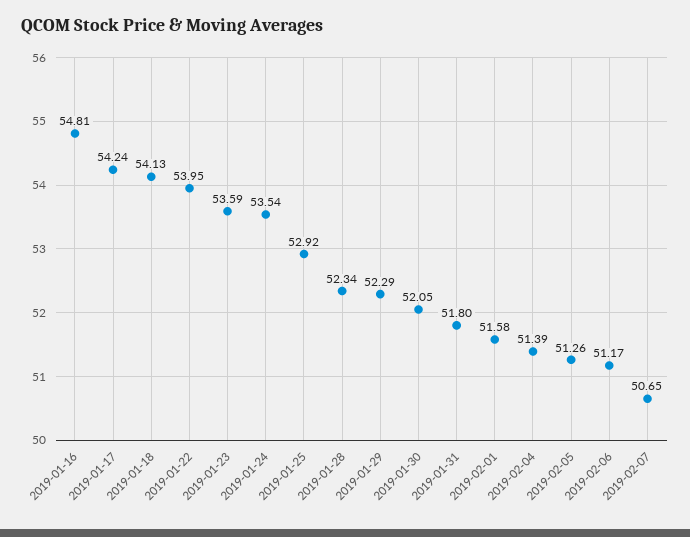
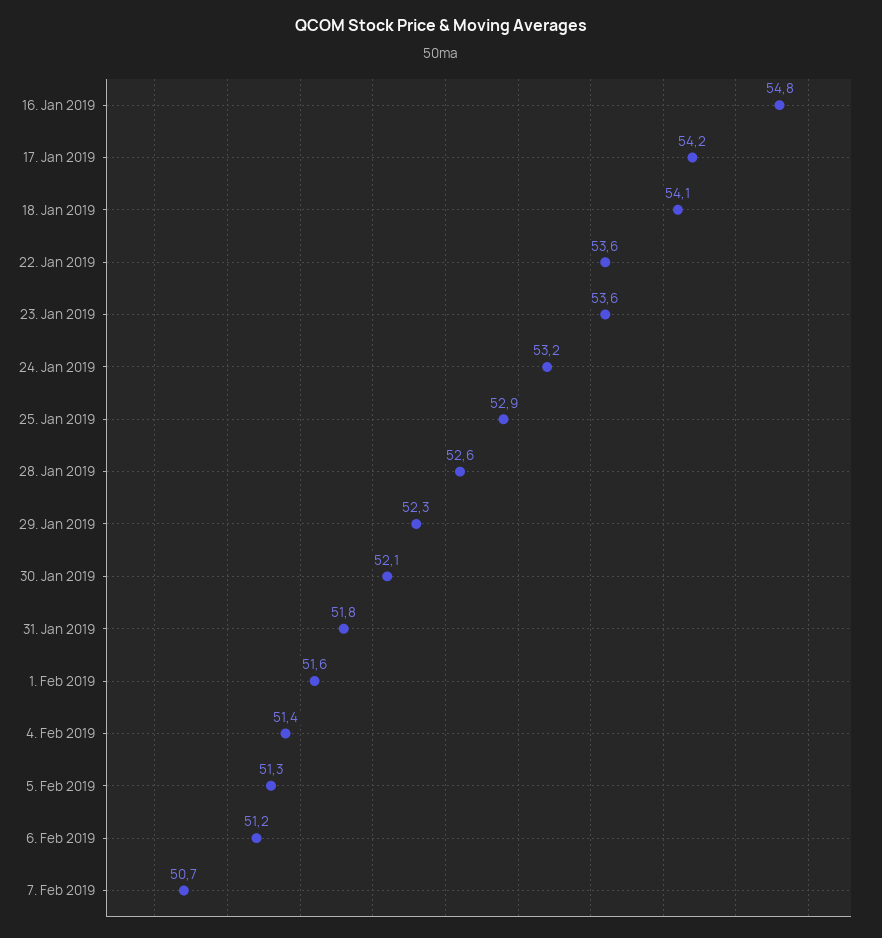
  {
    "2019-01-16": 54.81,
    "2019-01-17": 54.24,
    "2019-01-18": 54.13,
-   "2019-01-22": 53.95,
+   "2019-01-22": 53.6,
    "2019-01-23": 53.59,
-   "2019-01-24": 53.54,
+   "2019-01-24": 53.2,
    "2019-01-25": 52.92,
-   "2019-01-28": 52.34,
+   "2019-01-28": 52.6,
    "2019-01-29": 52.29,
    "2019-01-30": 52.05,
    "2019-01-31": 51.8,
    "2019-02-01": 51.58,
    "2019-02-04": 51.39,
    "2019-02-05": 51.26,
    "2019-02-06": 51.17,
    "2019-02-07": 50.65
  }

